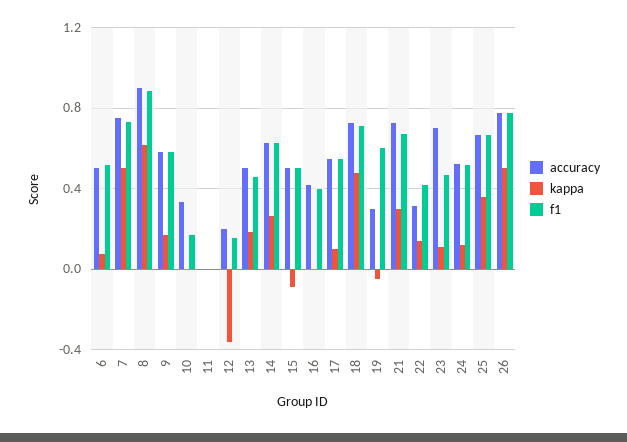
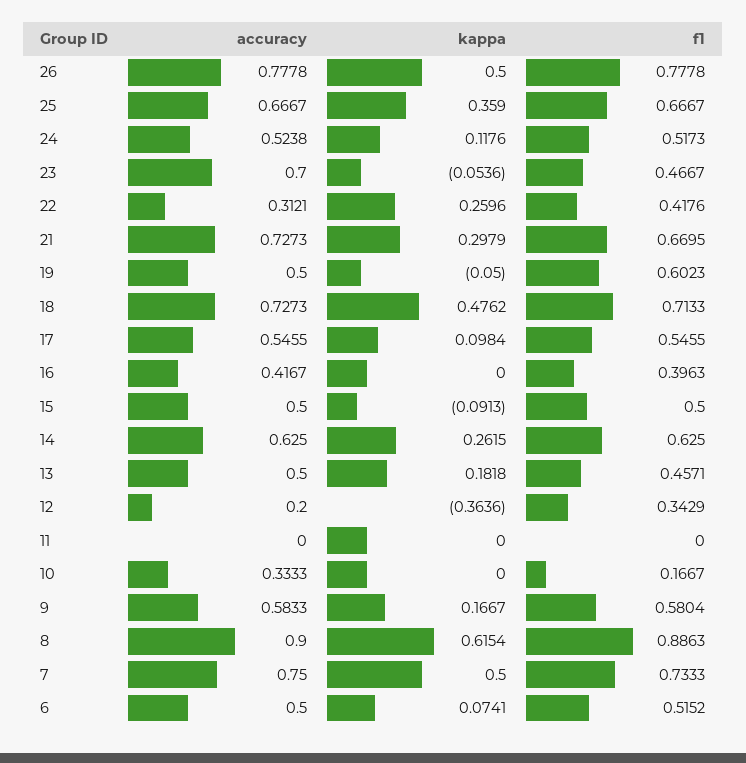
  {
    "accuracy": {
      "6": 0.5,
      "7": 0.75,
      "8": 0.9,
      "9": 0.5833,
      "10": 0.3333,
      "11": 0,
      "12": 0.2,
      "13": 0.5,
      "14": 0.625,
      "15": 0.5,
      "16": 0.4167,
      "17": 0.5455,
      "18": 0.7273,
-     "19": 0.3,
+     "19": 0.5,
      "21": 0.7273,
      "22": 0.3121,
      "23": 0.7,
      "24": 0.5238,
      "25": 0.6667,
      "26": 0.7778
    },
    "kappa": {
      "6": 0.0741,
      "7": 0.5,
      "8": 0.6154,
      "9": 0.1667,
      "10": 0,
      "11": 0,
      "12": -0.3636,
      "13": 0.1818,
      "14": 0.2615,
      "15": -0.0913,
      "16": 0,
      "17": 0.0984,
      "18": 0.4762,
      "19": -0.05,
      "21": 0.2979,
-     "22": 0.15,
+     "22": 0.2596,
-     "23": 0.1,
+     "23": -0.0536,
      "24": 0.1176,
      "25": 0.359,
      "26": 0.5
    },
    "f1": {
      "6": 0.5152,
      "7": 0.7333,
      "8": 0.8863,
      "9": 0.5804,
      "10": 0.1667,
      "11": 0,
-     "12": 0.15,
+     "12": 0.3429,
      "13": 0.4571,
      "14": 0.625,
      "15": 0.5,
      "16": 0.3963,
      "17": 0.5455,
      "18": 0.7133,
      "19": 0.6023,
      "21": 0.6695,
      "22": 0.4176,
      "23": 0.4667,
      "24": 0.5173,
      "25": 0.6667,
      "26": 0.7778
    }
  }

